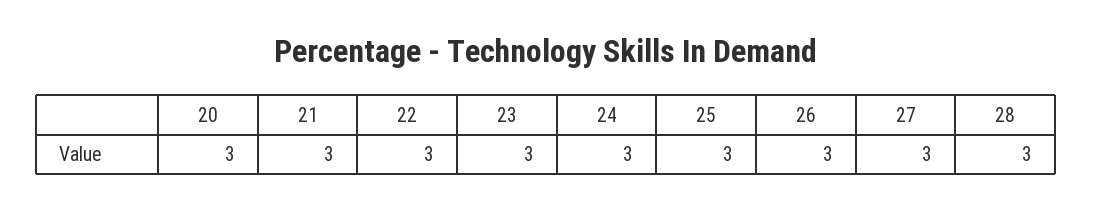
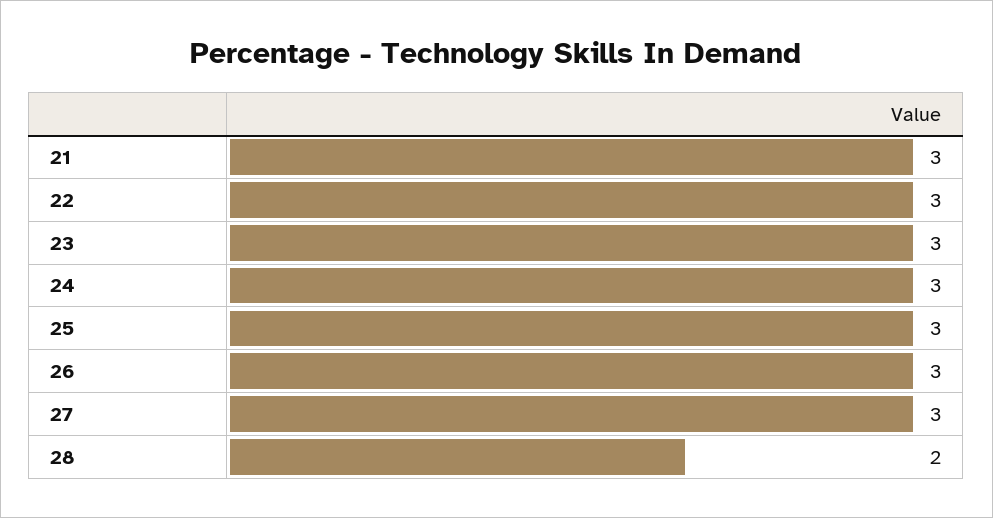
  {
-   "20": 3,
    "21": 3,
    "22": 3,
    "23": 3,
    "24": 3,
    "25": 3,
    "26": 3,
    "27": 3,
-   "28": 3
+   "28": 2
  }

